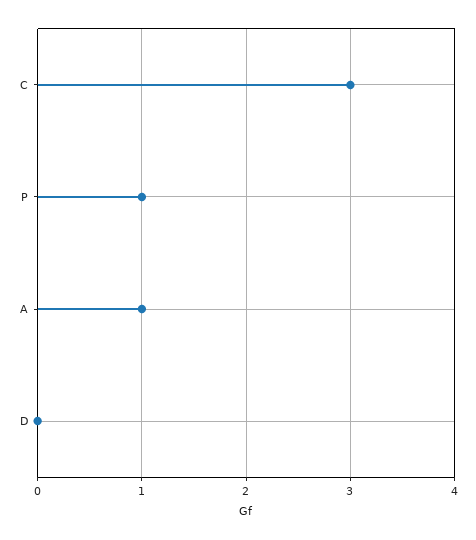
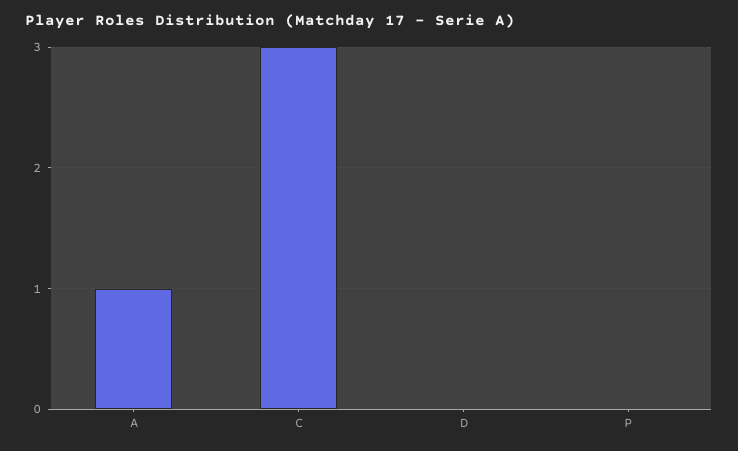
  {
    "C": 3,
-   "P": 1,
+   "P": 0,
    "A": 1,
    "D": 0
  }

